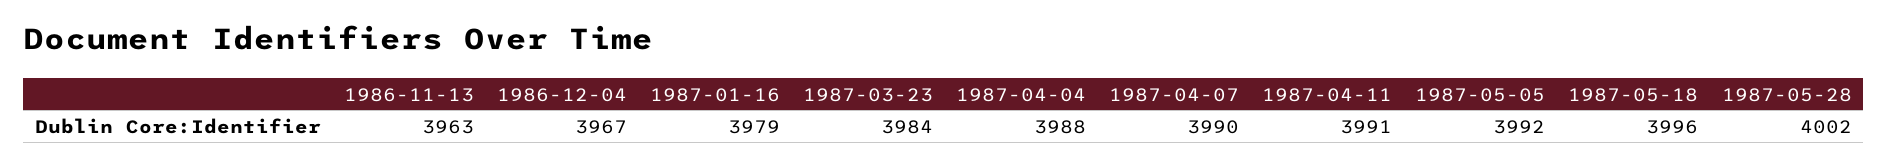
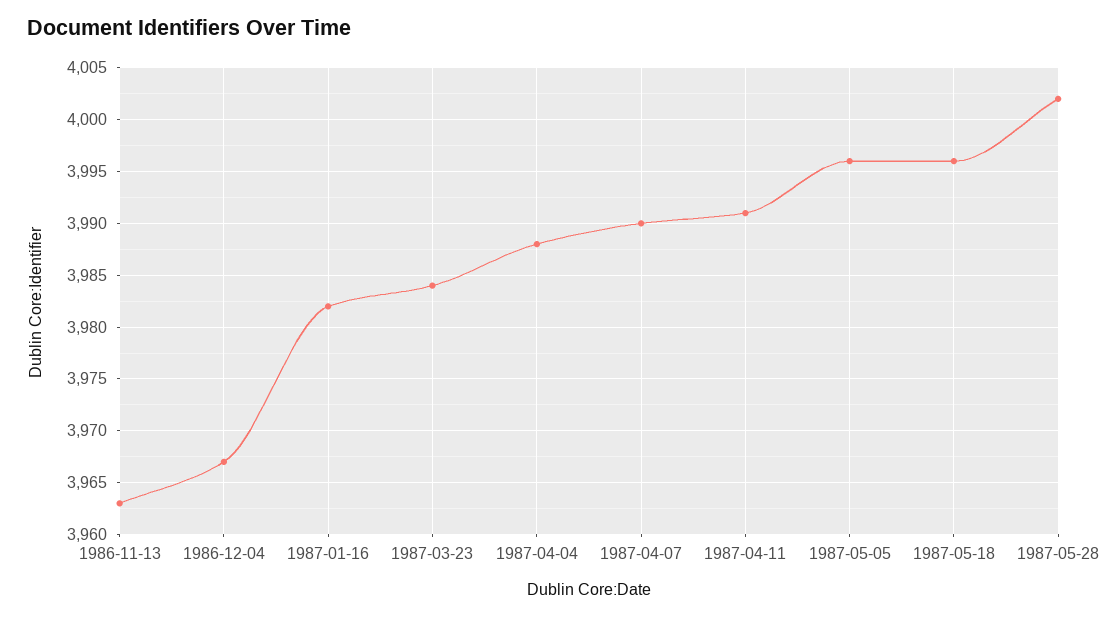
  {
    "1986-11-13": 3963,
    "1986-12-04": 3967,
-   "1987-01-16": 3979,
+   "1987-01-16": 3982,
    "1987-03-23": 3984,
    "1987-04-04": 3988,
    "1987-04-07": 3990,
    "1987-04-11": 3991,
-   "1987-05-05": 3992,
+   "1987-05-05": 3996,
    "1987-05-18": 3996,
    "1987-05-28": 4002
  }

